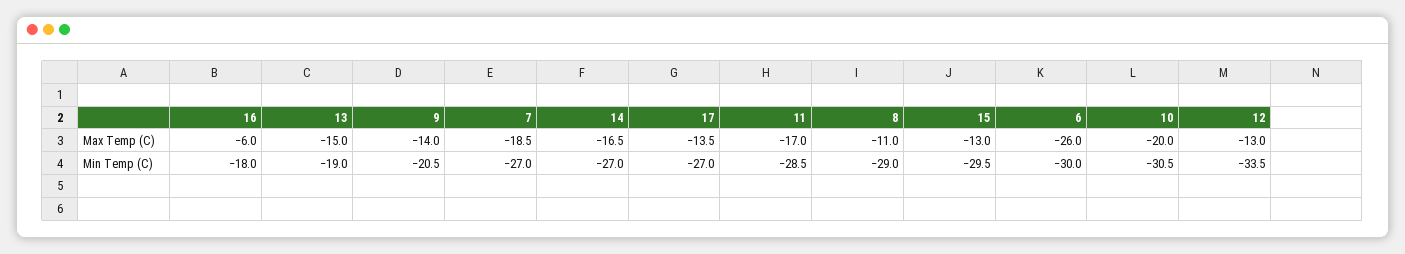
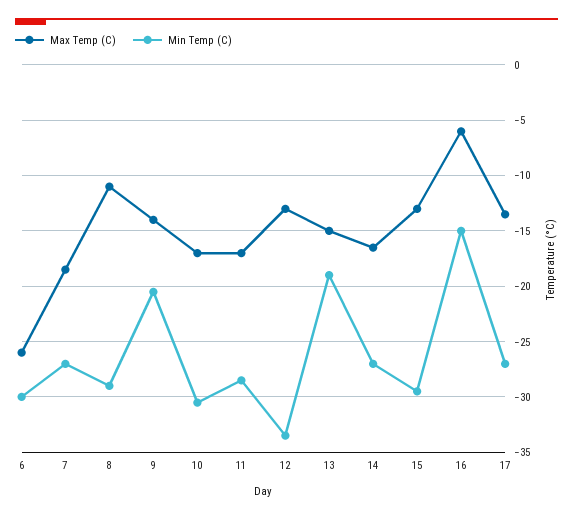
  {
    "Max Temp (C)": {
      "16": -6,
      "13": -15,
      "9": -14,
      "7": -18.5,
      "14": -16.5,
      "17": -13.5,
      "11": -17,
      "8": -11,
      "15": -13,
      "6": -26,
-     "10": -20,
+     "10": -17,
      "12": -13
    },
    "Min Temp (C)": {
-     "16": -18,
+     "16": -15,
      "13": -19,
      "9": -20.5,
      "7": -27,
      "14": -27,
      "17": -27,
      "11": -28.5,
      "8": -29,
      "15": -29.5,
      "6": -30,
      "10": -30.5,
      "12": -33.5
    }
  }

